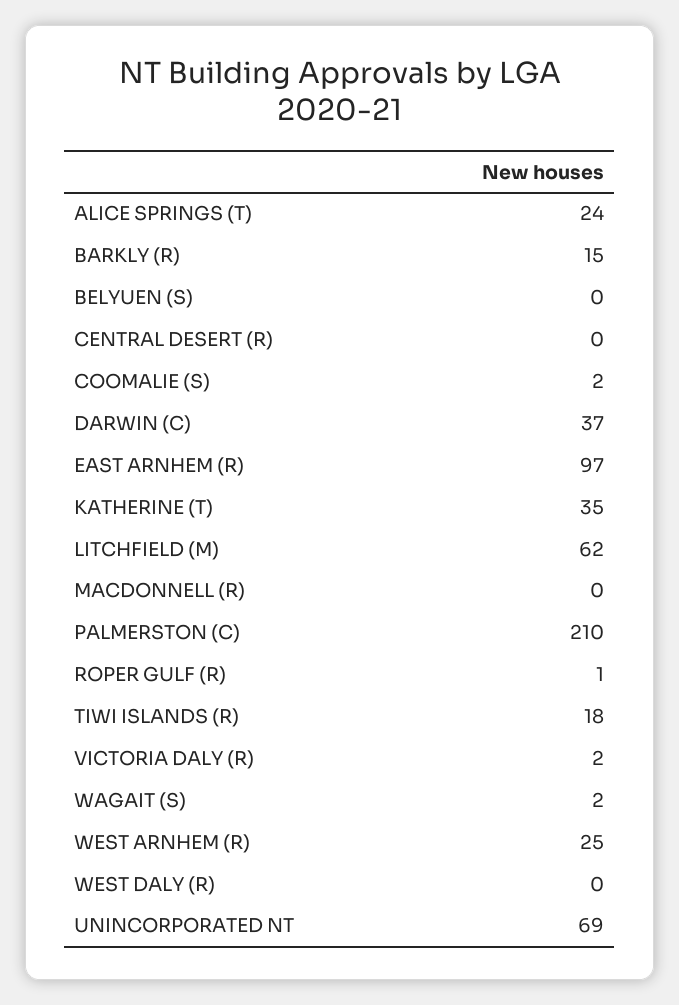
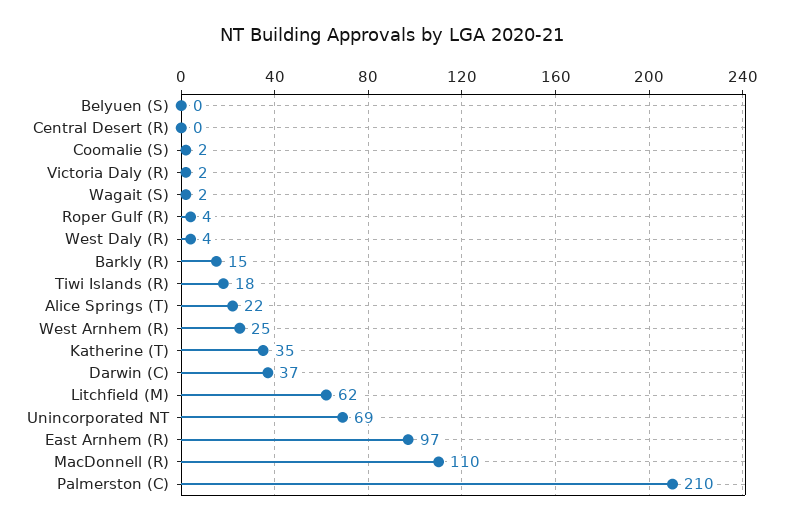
  {
-   "ALICE SPRINGS (T)": 24,
+   "ALICE SPRINGS (T)": 22,
    "BARKLY (R)": 15,
    "BELYUEN (S)": 0,
    "CENTRAL DESERT (R)": 0,
    "COOMALIE (S)": 2,
    "DARWIN (C)": 37,
    "EAST ARNHEM (R)": 97,
    "KATHERINE (T)": 35,
    "LITCHFIELD (M)": 62,
-   "MACDONNELL (R)": 0,
+   "MACDONNELL (R)": 110,
    "PALMERSTON (C)": 210,
-   "ROPER GULF (R)": 1,
+   "ROPER GULF (R)": 4,
    "TIWI ISLANDS (R)": 18,
    "VICTORIA DALY (R)": 2,
    "WAGAIT (S)": 2,
    "WEST ARNHEM (R)": 25,
-   "WEST DALY (R)": 0,
+   "WEST DALY (R)": 4,
    "UNINCORPORATED NT": 69
  }

